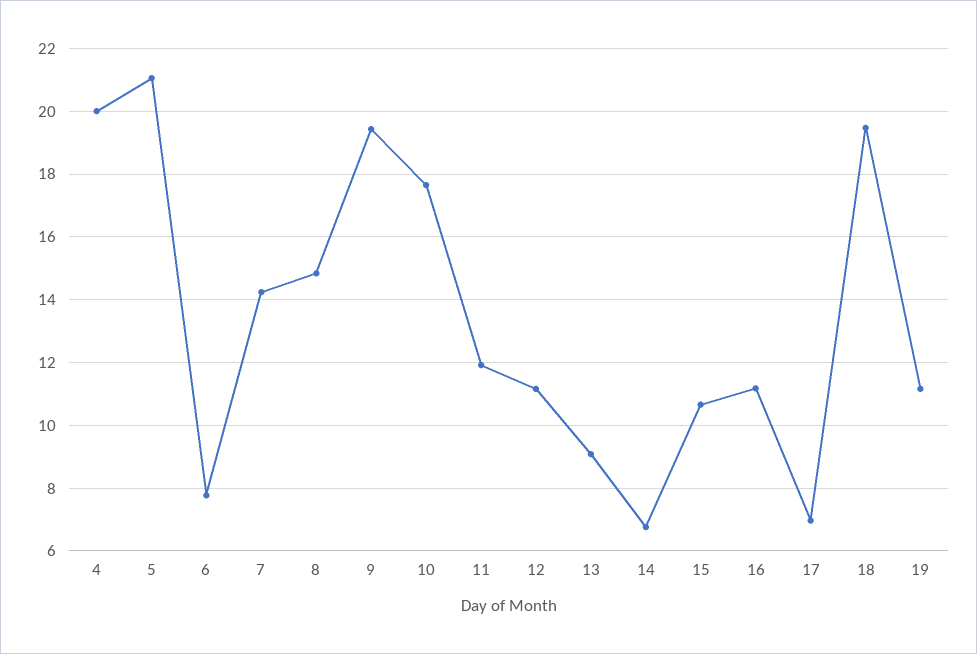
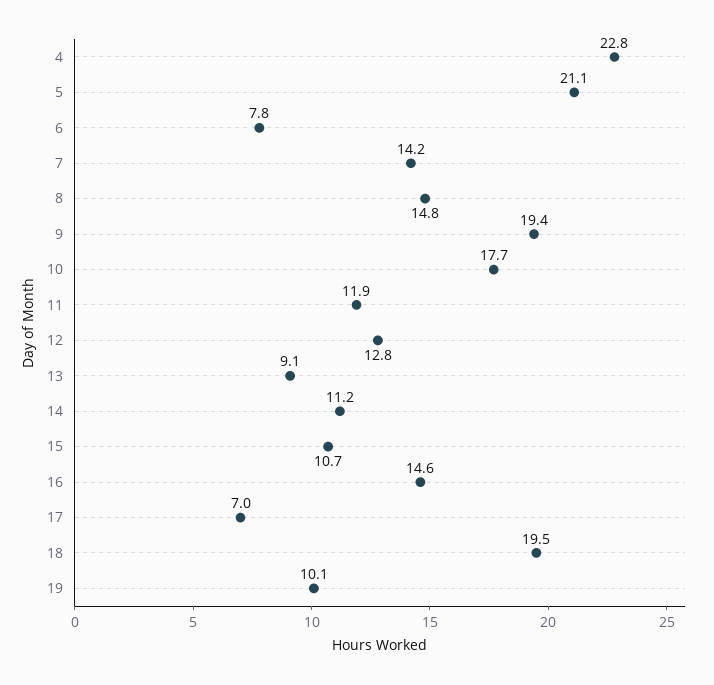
  {
-   "4": 20,
+   "4": 22.8,
    "5": 21.1,
    "6": 7.8,
    "7": 14.2,
    "8": 14.8,
    "9": 19.4,
    "10": 17.7,
    "11": 11.9,
-   "12": 11.2,
+   "12": 12.8,
    "13": 9.1,
-   "14": 6.8,
+   "14": 11.2,
    "15": 10.7,
-   "16": 11.2,
+   "16": 14.6,
    "17": 7,
    "18": 19.5,
-   "19": 11.2
+   "19": 10.1
  }

